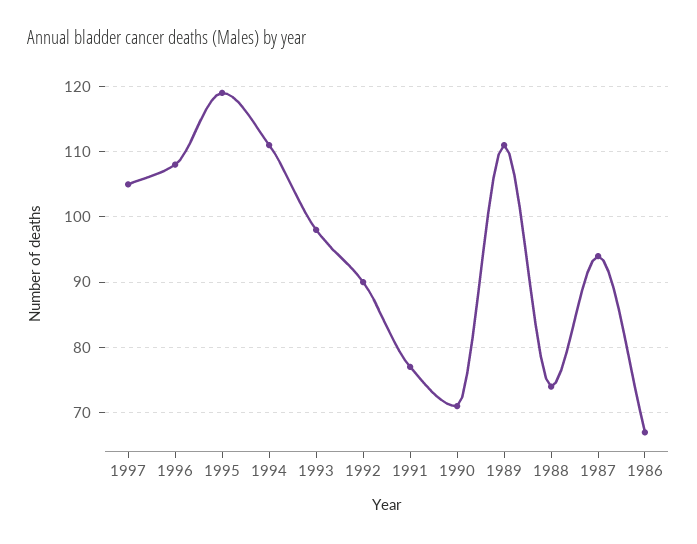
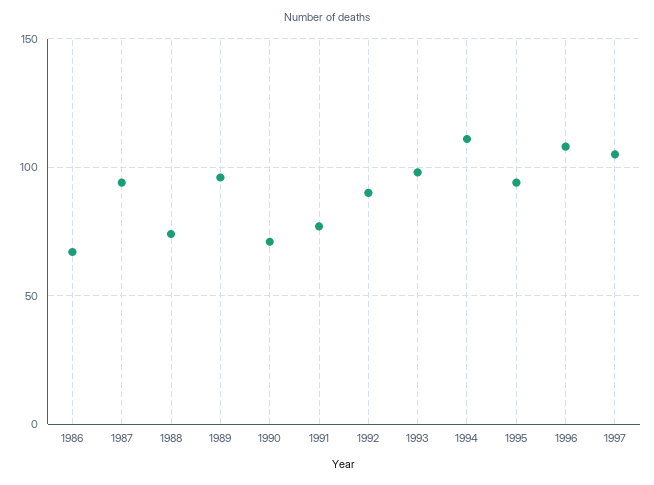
  {
    "1997": 105,
    "1996": 108,
-   "1995": 119,
+   "1995": 95,
    "1994": 111,
    "1993": 98,
    "1992": 90,
    "1991": 77,
    "1990": 71,
-   "1989": 111,
+   "1989": 95,
    "1988": 74,
    "1987": 94,
    "1986": 67
  }

